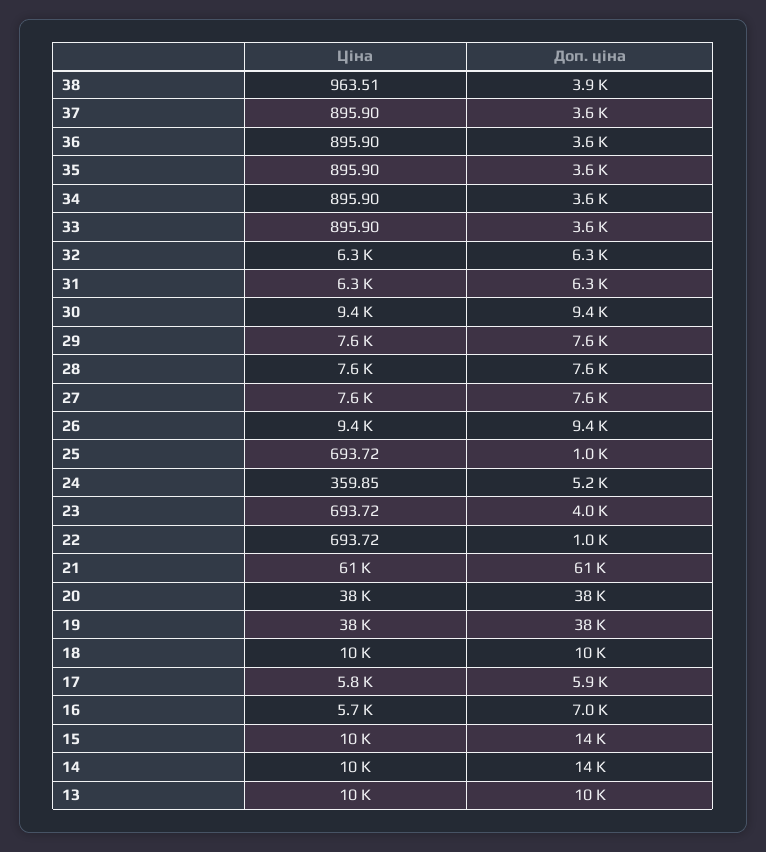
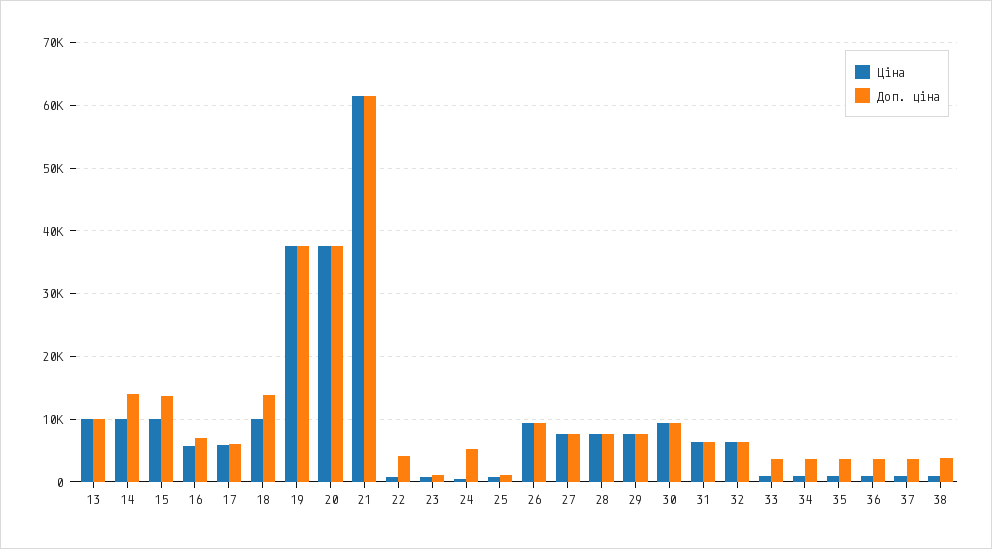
  {
    "Ціна": {
      "38": 963.51,
      "37": 895.9,
      "36": 895.9,
      "35": 895.9,
      "34": 895.9,
      "33": 895.9,
      "32": 6300,
      "31": 6300,
      "30": 9400,
      "29": 7600,
      "28": 7600,
      "27": 7600,
      "26": 9400,
      "25": 693.72,
      "24": 359.85,
      "23": 693.72,
      "22": 693.72,
      "21": 61000,
      "20": 38000,
      "19": 38000,
      "18": 10000,
      "17": 5800,
      "16": 5700,
      "15": 10000,
      "14": 10000,
      "13": 10000
    },
    "Доп. ціна": {
      "38": 3900,
      "37": 3600,
      "36": 3600,
      "35": 3600,
      "34": 3600,
      "33": 3600,
      "32": 6300,
      "31": 6300,
      "30": 9400,
      "29": 7600,
      "28": 7600,
      "27": 7600,
      "26": 9400,
      "25": 1000,
      "24": 5200,
-     "23": 4000,
+     "23": 1000,
-     "22": 1000,
+     "22": 4000,
      "21": 61000,
      "20": 38000,
      "19": 38000,
-     "18": 10000,
+     "18": 14000,
      "17": 5900,
      "16": 7000,
      "15": 14000,
      "14": 14000,
      "13": 10000
    }
  }

